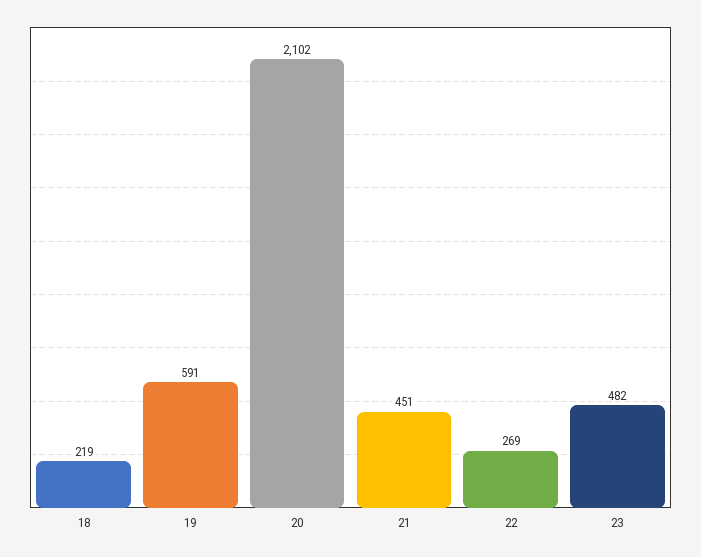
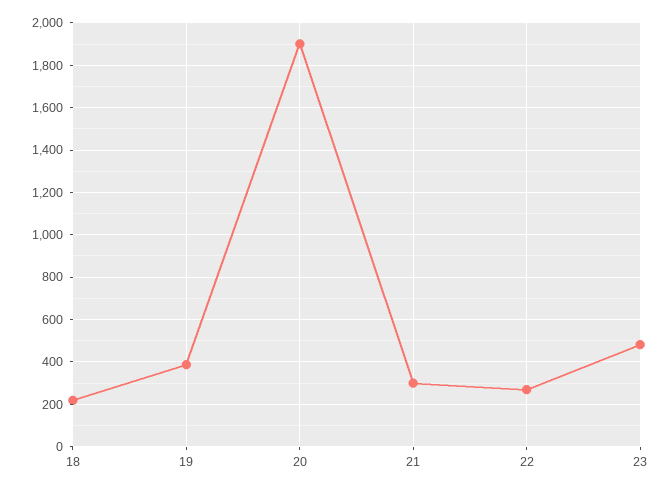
  {
    "18": 219,
-   "19": 591,
+   "19": 400,
-   "20": 2102,
+   "20": 1900,
-   "21": 451,
+   "21": 300,
    "22": 269,
    "23": 482
  }

